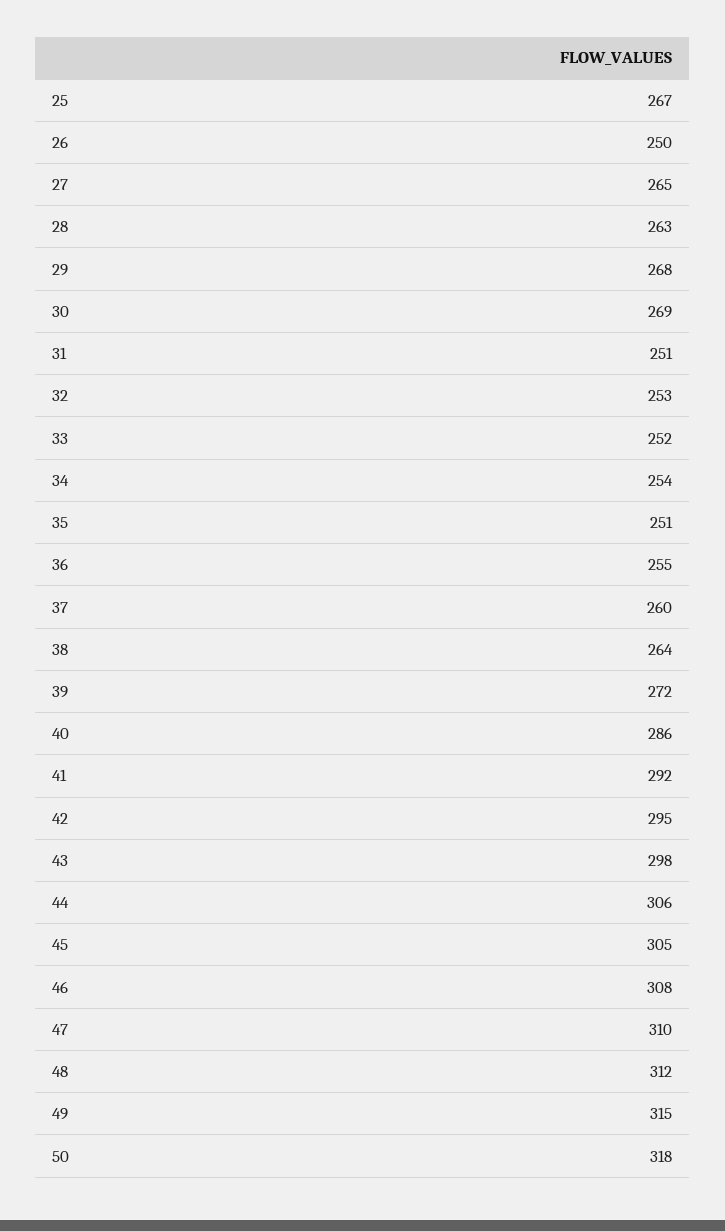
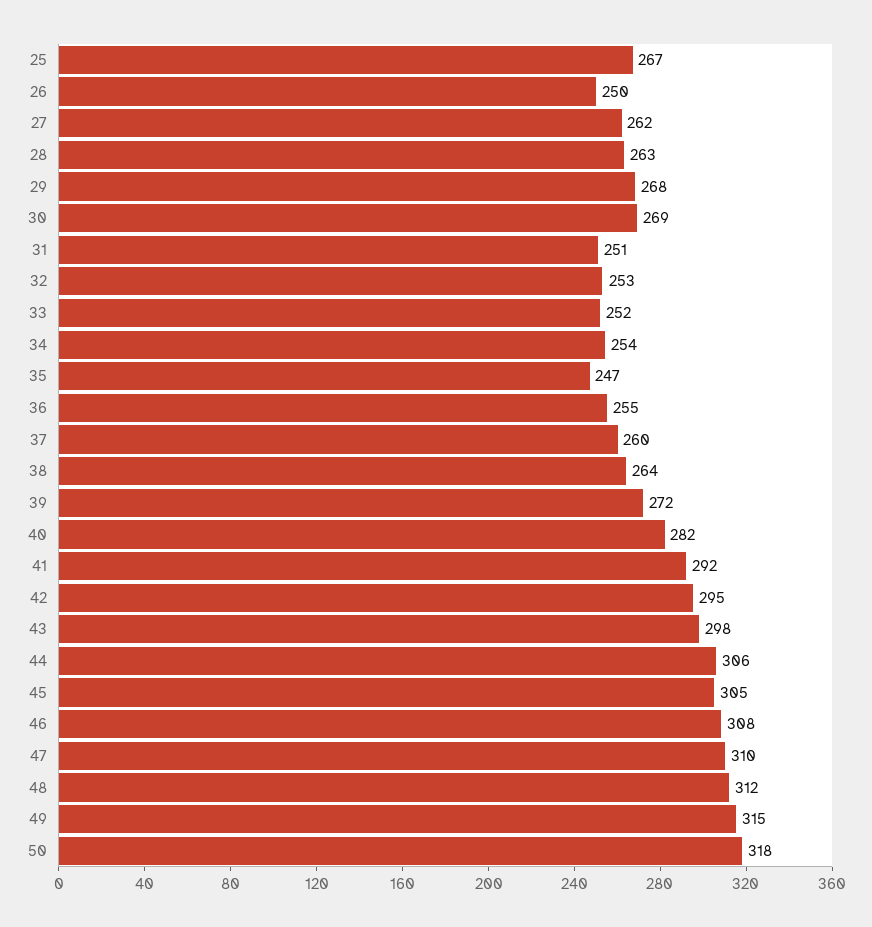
  {
    "25": 267,
    "26": 250,
-   "27": 265,
+   "27": 262,
    "28": 263,
    "29": 268,
    "30": 269,
    "31": 251,
    "32": 253,
    "33": 252,
    "34": 254,
-   "35": 251,
+   "35": 247,
    "36": 255,
    "37": 260,
    "38": 264,
    "39": 272,
-   "40": 286,
+   "40": 282,
    "41": 292,
    "42": 295,
    "43": 298,
    "44": 306,
    "45": 305,
    "46": 308,
    "47": 310,
    "48": 312,
    "49": 315,
    "50": 318
  }

